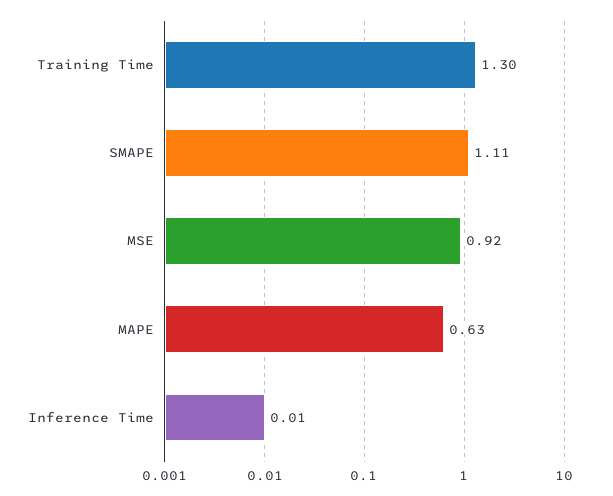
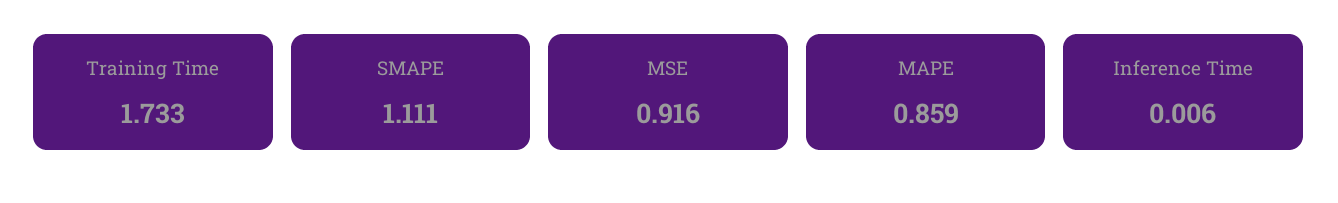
  {
-   "Training Time": 1.3,
+   "Training Time": 1.733,
    "SMAPE": 1.111,
    "MSE": 0.916,
-   "MAPE": 0.63,
+   "MAPE": 0.859,
    "Inference Time": 0.006
  }

